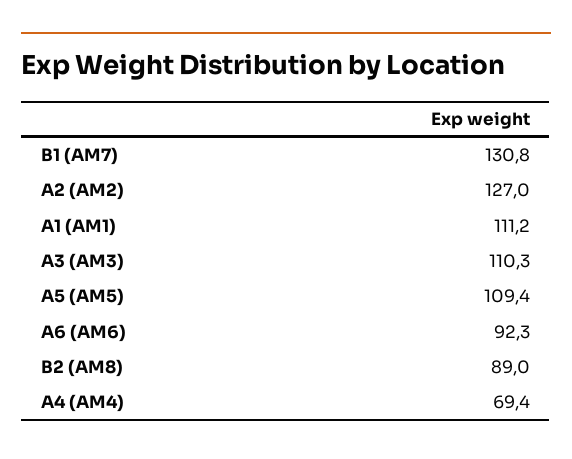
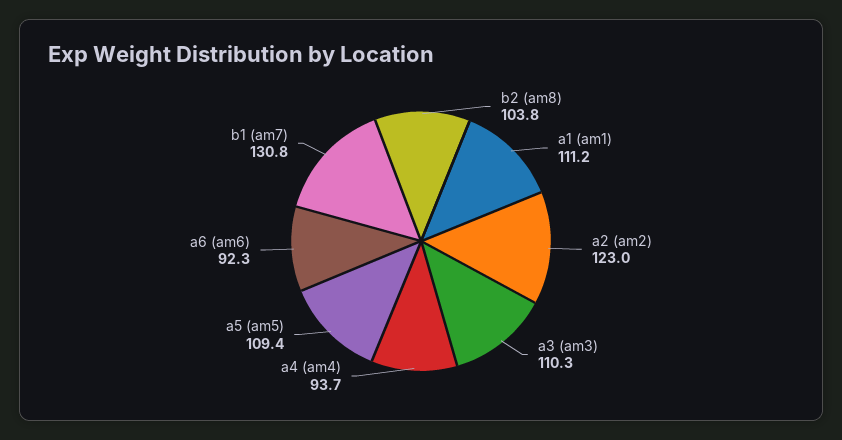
  {
    "B1 (AM7)": 130.8,
-   "A2 (AM2)": 127,
+   "A2 (AM2)": 123,
    "A1 (AM1)": 111.2,
    "A3 (AM3)": 110.3,
    "A5 (AM5)": 109.4,
    "A6 (AM6)": 92.3,
-   "B2 (AM8)": 89,
+   "B2 (AM8)": 103.8,
-   "A4 (AM4)": 69.4
+   "A4 (AM4)": 93.7
  }

